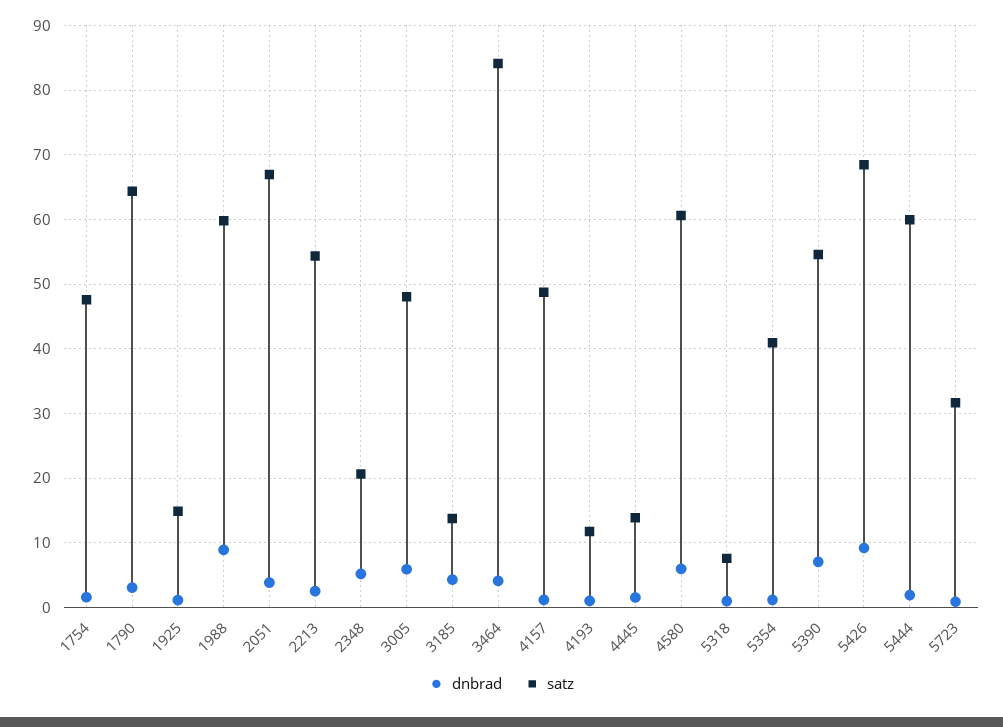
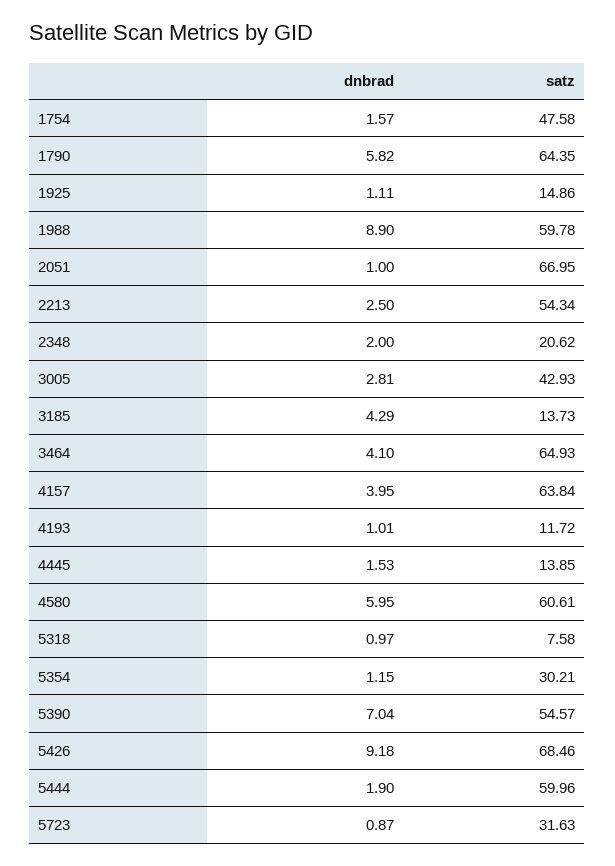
  {
    "dnbrad": {
      "1754": 1.57,
-     "1790": 3,
+     "1790": 5.82,
      "1925": 1.11,
      "1988": 8.9,
-     "2051": 4,
+     "2051": 1,
      "2213": 2.5,
-     "2348": 5,
+     "2348": 2,
-     "3005": 6,
+     "3005": 2.81,
      "3185": 4.29,
      "3464": 4.1,
-     "4157": 1,
+     "4157": 3.95,
      "4193": 1.01,
      "4445": 1.53,
      "4580": 5.95,
      "5318": 0.97,
      "5354": 1.15,
      "5390": 7.04,
      "5426": 9.18,
      "5444": 1.9,
      "5723": 0.87
    },
    "satz": {
      "1754": 47.58,
      "1790": 64.35,
      "1925": 14.86,
      "1988": 59.78,
      "2051": 66.95,
      "2213": 54.34,
      "2348": 20.62,
-     "3005": 48,
+     "3005": 42.93,
      "3185": 13.73,
-     "3464": 84,
+     "3464": 64.93,
-     "4157": 49,
+     "4157": 63.84,
      "4193": 11.72,
      "4445": 13.85,
      "4580": 60.61,
      "5318": 7.58,
-     "5354": 41,
+     "5354": 30.21,
      "5390": 54.57,
      "5426": 68.46,
      "5444": 59.96,
      "5723": 31.63
    }
  }

